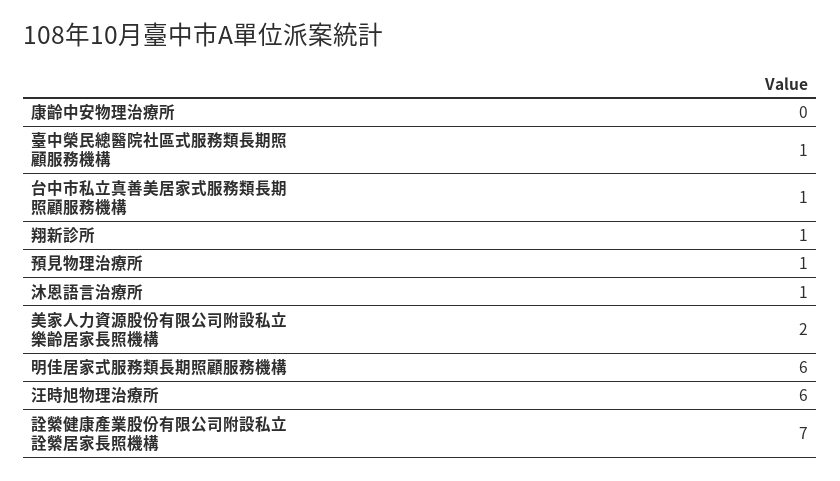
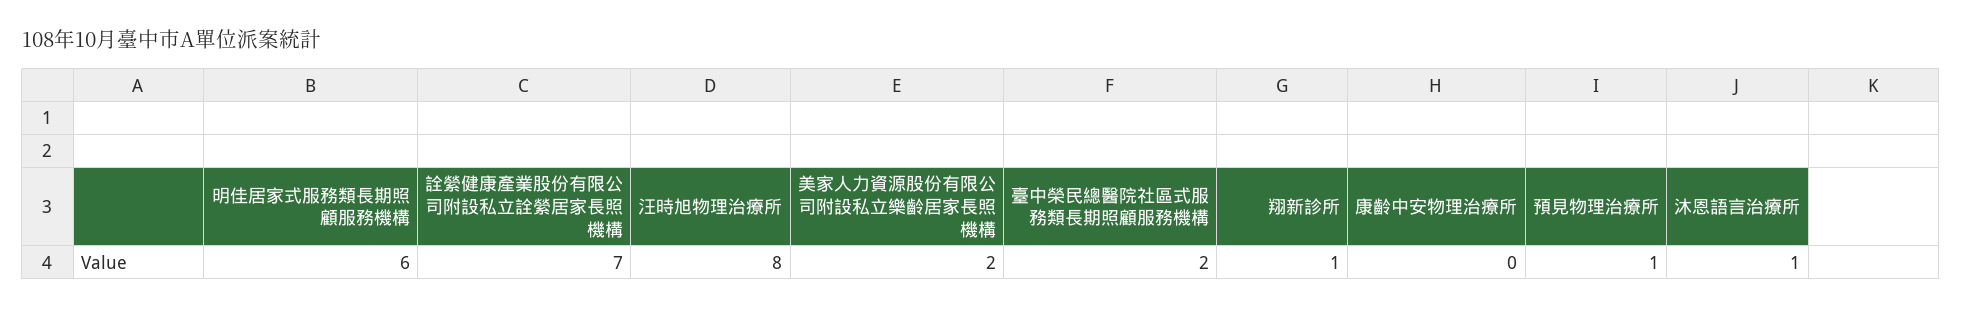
  {
    "康齡中安物理治療所": 0,
-   "臺中榮民總醫院社區式服務類長期照顧服務機構": 1,
+   "臺中榮民總醫院社區式服務類長期照顧服務機構": 2,
-   "台中市私立真善美居家式服務類長期照顧服務機構": 1,
    "翔新診所": 1,
    "預見物理治療所": 1,
    "沐恩語言治療所": 1,
    "美家人力資源股份有限公司附設私立樂齡居家長照機構": 2,
    "明佳居家式服務類長期照顧服務機構": 6,
-   "汪時旭物理治療所": 6,
+   "汪時旭物理治療所": 8,
    "詮縈健康產業股份有限公司附設私立詮縈居家長照機構": 7
  }

